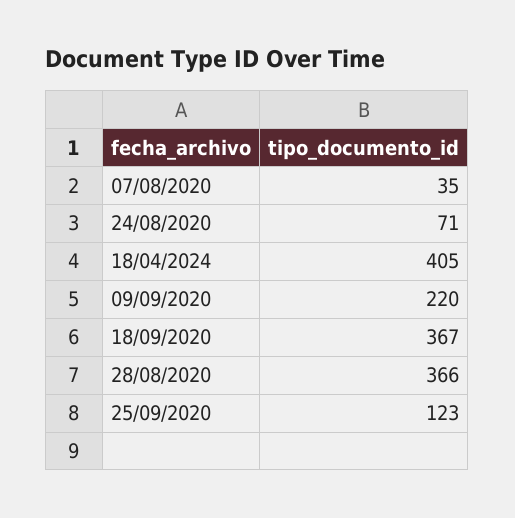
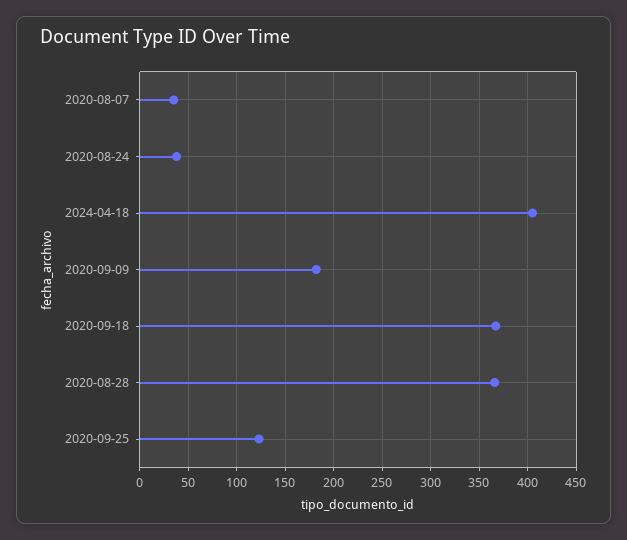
  {
    "07/08/2020": 35,
-   "24/08/2020": 71,
+   "24/08/2020": 40,
    "18/04/2024": 405,
-   "09/09/2020": 220,
+   "09/09/2020": 180,
    "18/09/2020": 367,
    "28/08/2020": 366,
    "25/09/2020": 123
  }

